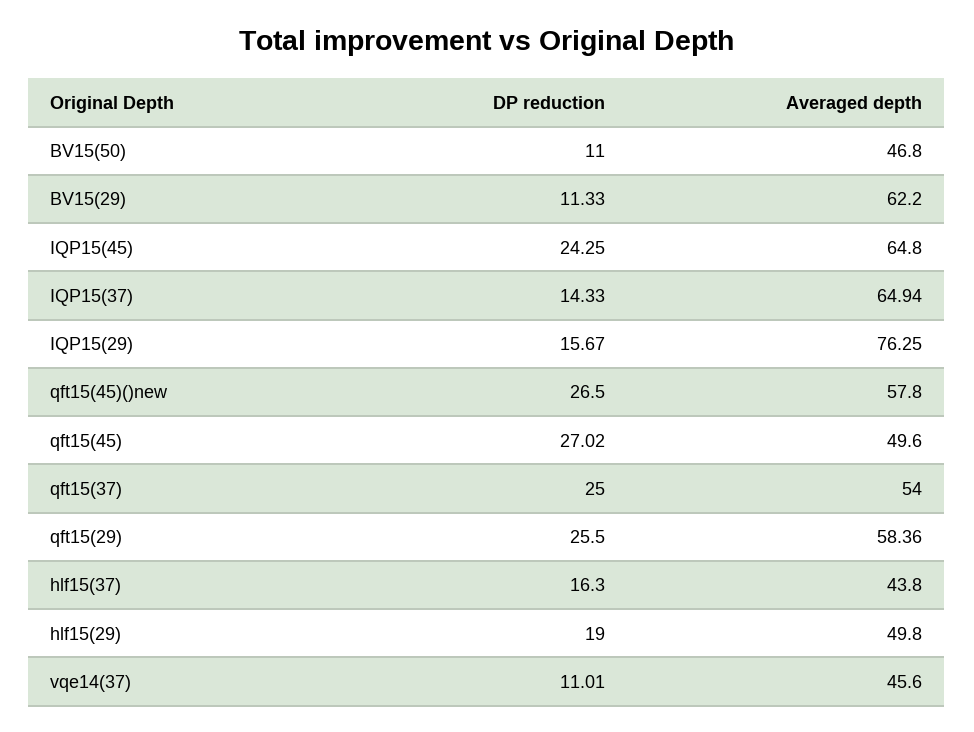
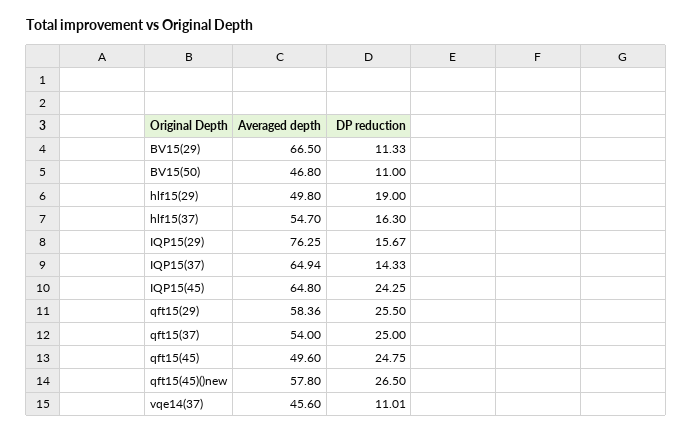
  {
    "DP reduction": {
      "BV15(50)": 11,
      "BV15(29)": 11.33,
      "IQP15(45)": 24.25,
      "IQP15(37)": 14.33,
      "IQP15(29)": 15.67,
      "qft15(45)()new": 26.5,
-     "qft15(45)": 27.02,
+     "qft15(45)": 24.75,
      "qft15(37)": 25,
      "qft15(29)": 25.5,
      "hlf15(37)": 16.3,
      "hlf15(29)": 19,
      "vqe14(37)": 11.01
    },
    "Averaged depth": {
      "BV15(50)": 46.8,
-     "BV15(29)": 62.2,
+     "BV15(29)": 66.5,
      "IQP15(45)": 64.8,
      "IQP15(37)": 64.94,
      "IQP15(29)": 76.25,
      "qft15(45)()new": 57.8,
      "qft15(45)": 49.6,
      "qft15(37)": 54,
      "qft15(29)": 58.36,
-     "hlf15(37)": 43.8,
+     "hlf15(37)": 54.7,
      "hlf15(29)": 49.8,
      "vqe14(37)": 45.6
    }
  }

